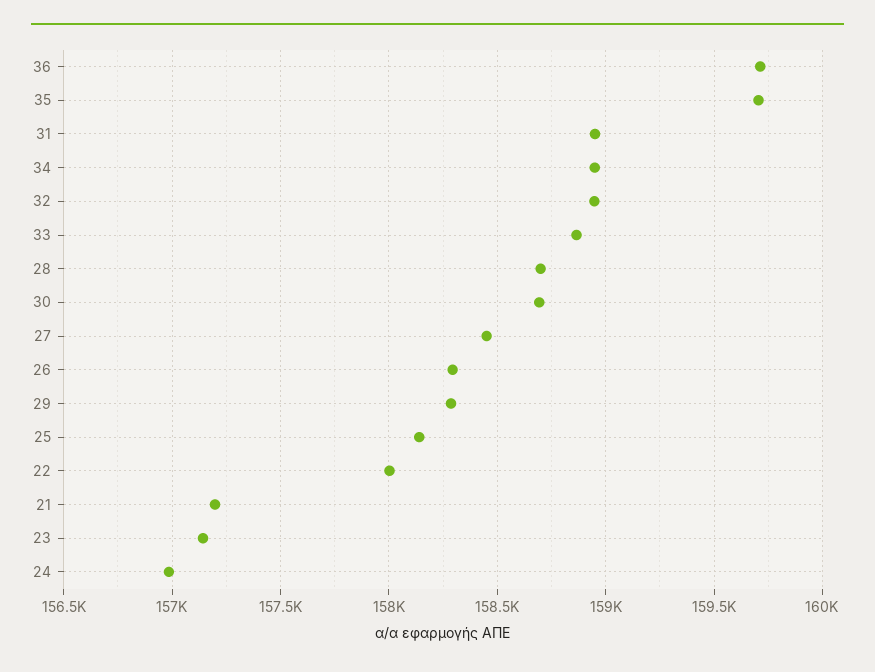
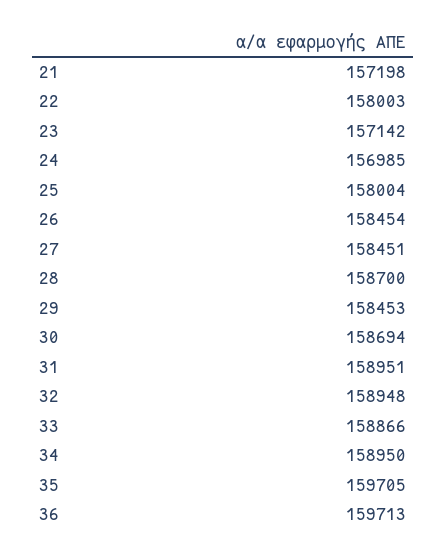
  {
    "36": 159713,
    "35": 159705,
    "31": 158951,
    "34": 158950,
    "32": 158948,
    "33": 158866,
    "28": 158700,
    "30": 158694,
    "27": 158451,
-   "26": 158300,
+   "26": 158454,
-   "29": 158300,
+   "29": 158453,
-   "25": 158150,
+   "25": 158004,
    "22": 158003,
    "21": 157198,
    "23": 157142,
    "24": 156985
  }

